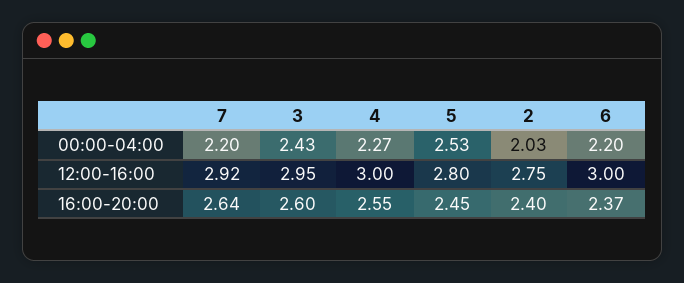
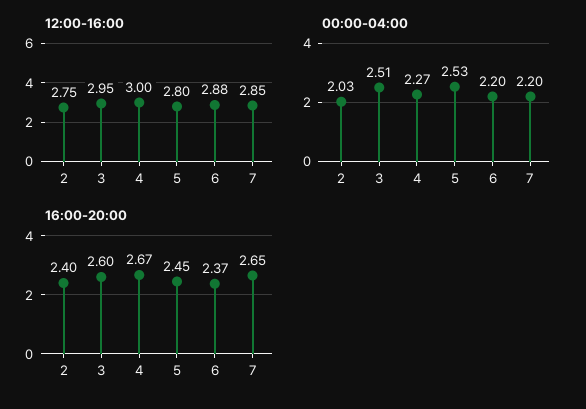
  {
    "00:00-04:00": {
      "7": 2.2,
-     "3": 2.43,
+     "3": 2.51,
      "4": 2.27,
      "5": 2.53,
      "2": 2.03,
      "6": 2.2
    },
    "12:00-16:00": {
-     "7": 2.92,
+     "7": 2.85,
      "3": 2.95,
      "4": 3,
      "5": 2.8,
      "2": 2.75,
-     "6": 3
+     "6": 2.88
    },
    "16:00-20:00": {
-     "7": 2.64,
+     "7": 2.65,
      "3": 2.6,
-     "4": 2.55,
+     "4": 2.67,
      "5": 2.45,
      "2": 2.4,
      "6": 2.37
    }
  }

